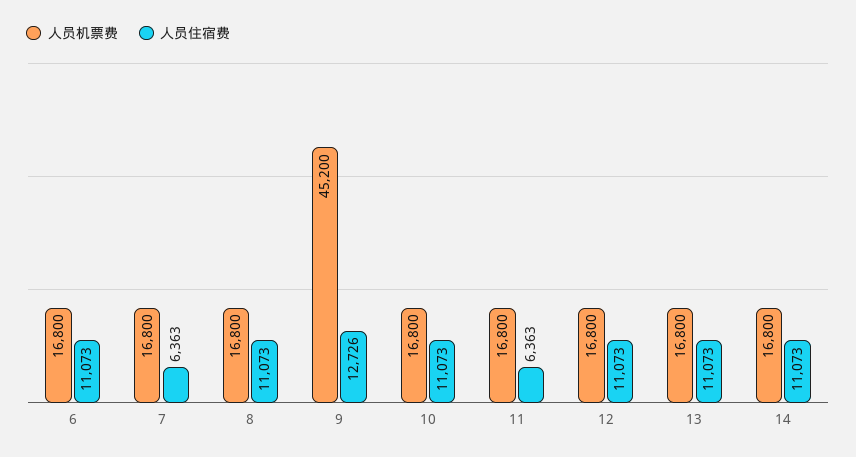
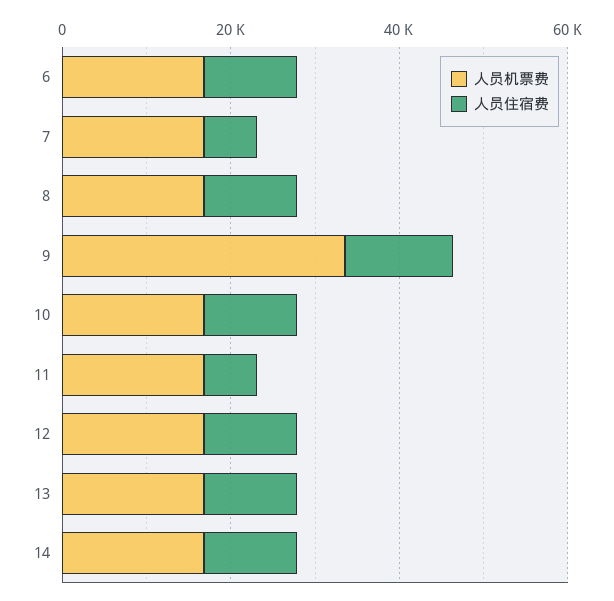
  {
    "人员机票费": {
      "6": 16800,
      "7": 16800,
      "8": 16800,
-     "9": 45200,
+     "9": 35000,
      "10": 16800,
      "11": 16800,
      "12": 16800,
      "13": 16800,
      "14": 16800
    },
    "人员住宿费": {
      "6": 11073,
      "7": 6363,
      "8": 11073,
      "9": 12726,
      "10": 11073,
      "11": 6363,
      "12": 11073,
      "13": 11073,
      "14": 11073
    }
  }

